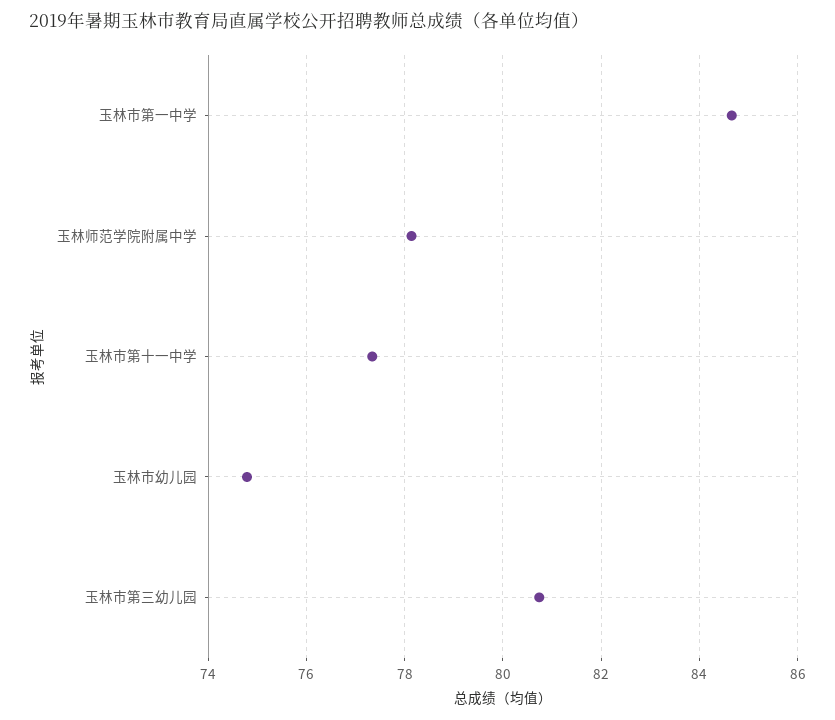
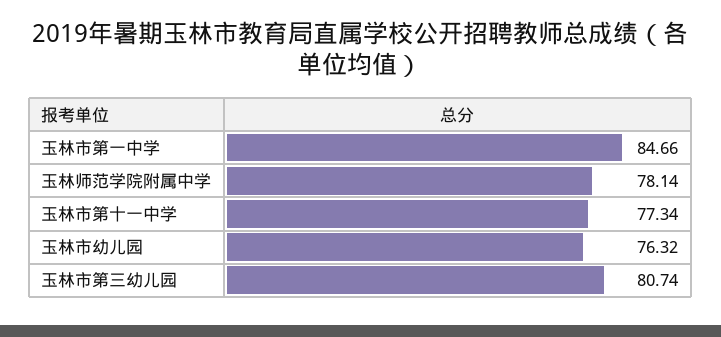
  {
    "玉林市第一中学": 84.66,
    "玉林师范学院附属中学": 78.14,
    "玉林市第十一中学": 77.34,
-   "玉林市幼儿园": 74.8,
+   "玉林市幼儿园": 76.32,
    "玉林市第三幼儿园": 80.74
  }

